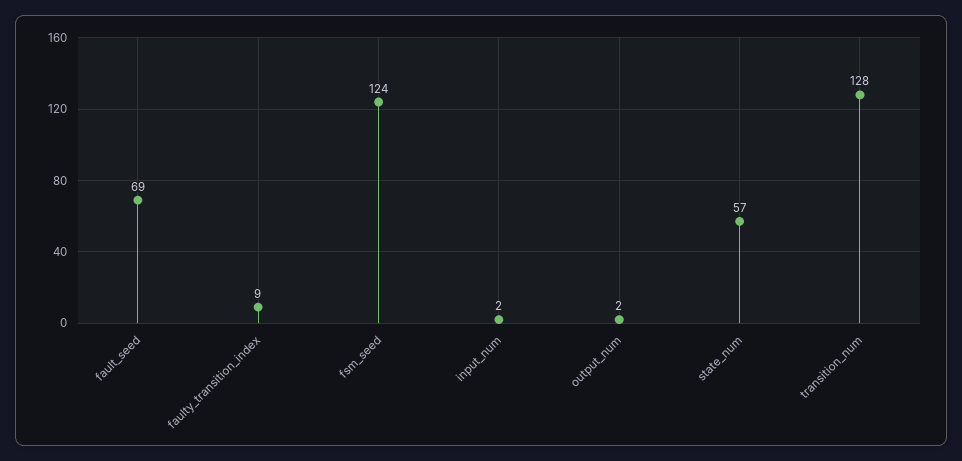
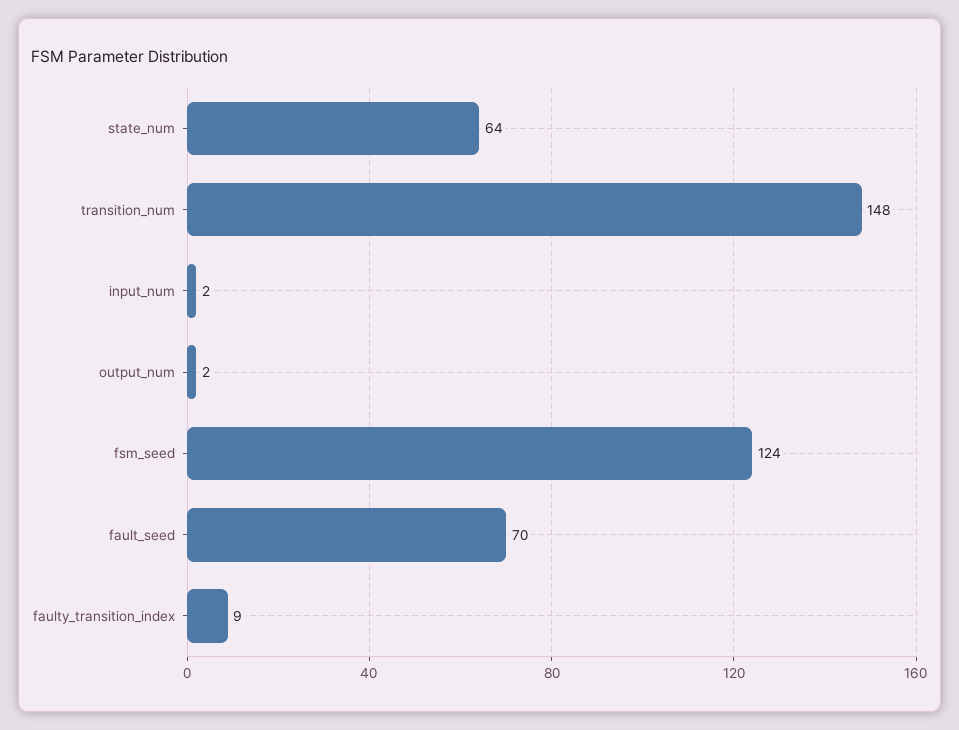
  {
-   "fault_seed": 69,
+   "fault_seed": 70,
    "faulty_transition_index": 9,
    "fsm_seed": 124,
    "input_num": 2,
    "output_num": 2,
-   "state_num": 57,
+   "state_num": 64,
-   "transition_num": 128
+   "transition_num": 148
  }

